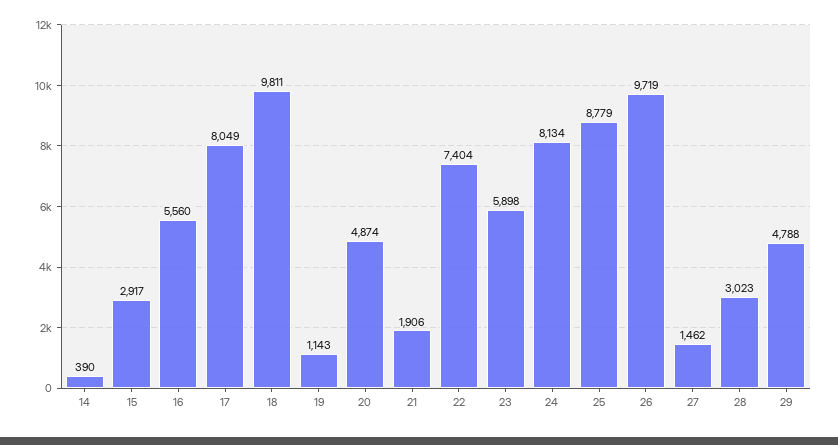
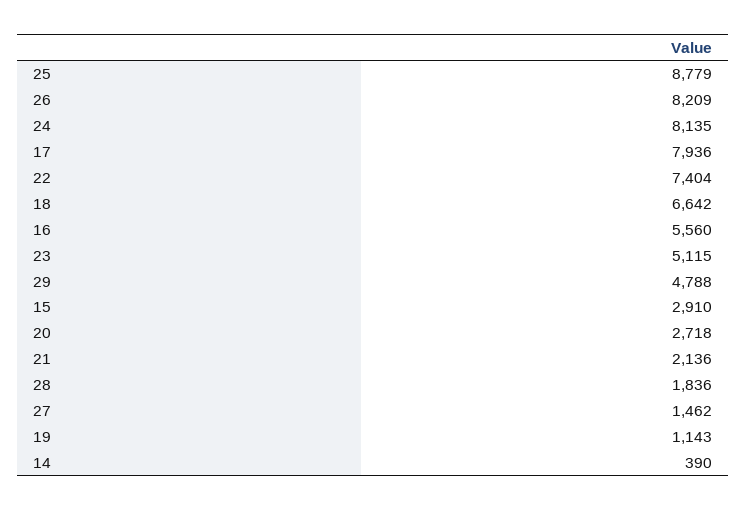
  {
    "14": 390,
-   "15": 2917,
+   "15": 2910,
    "16": 5560,
-   "17": 8049,
+   "17": 7936,
-   "18": 9811,
+   "18": 6642,
    "19": 1143,
-   "20": 4874,
+   "20": 2718,
-   "21": 1906,
+   "21": 2136,
    "22": 7404,
-   "23": 5898,
+   "23": 5115,
-   "24": 8134,
+   "24": 8135,
    "25": 8779,
-   "26": 9719,
+   "26": 8209,
    "27": 1462,
-   "28": 3023,
+   "28": 1836,
    "29": 4788
  }

